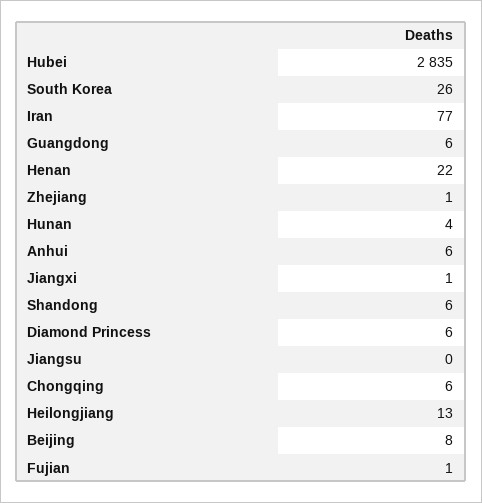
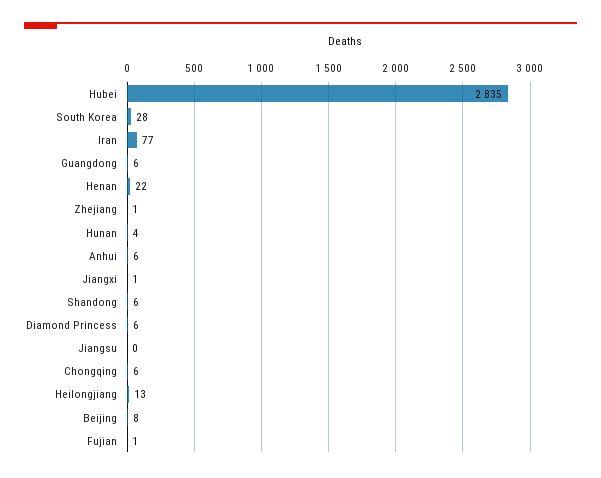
  {
    "Hubei": 2835,
-   "South Korea": 26,
+   "South Korea": 28,
    "Iran": 77,
    "Guangdong": 6,
    "Henan": 22,
    "Zhejiang": 1,
    "Hunan": 4,
    "Anhui": 6,
    "Jiangxi": 1,
    "Shandong": 6,
    "Diamond Princess": 6,
    "Jiangsu": 0,
    "Chongqing": 6,
    "Heilongjiang": 13,
    "Beijing": 8,
    "Fujian": 1
  }

